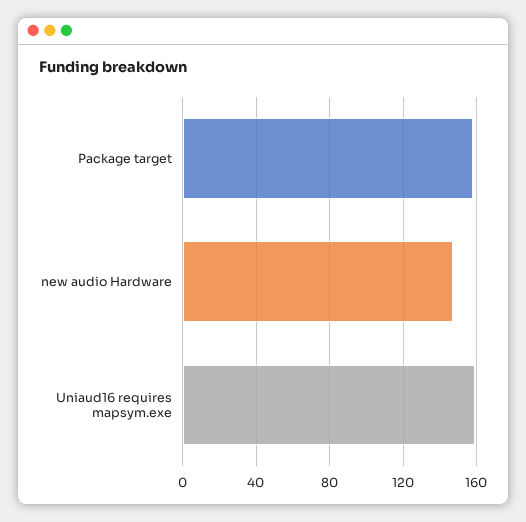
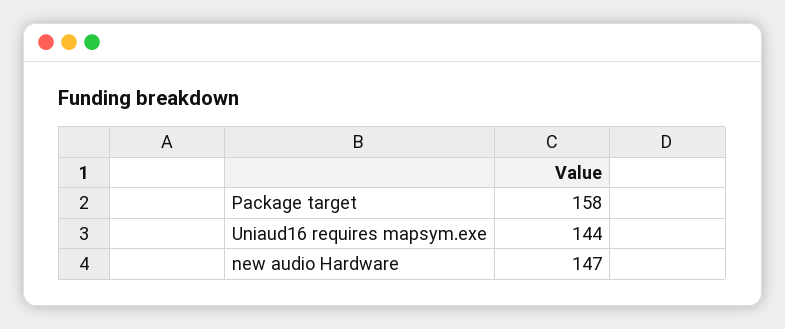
  {
    "Package target": 158,
    "new audio Hardware": 147,
-   "Uniaud16 requires mapsym.exe": 160
+   "Uniaud16 requires mapsym.exe": 144
  }

